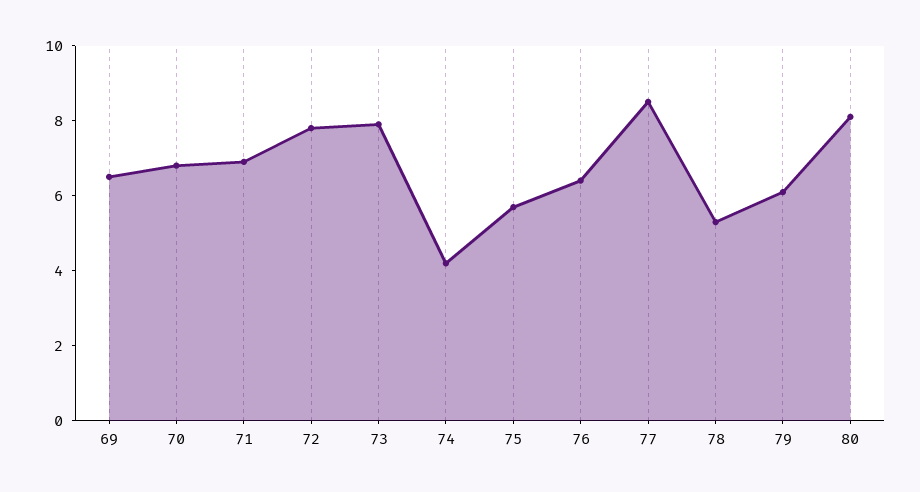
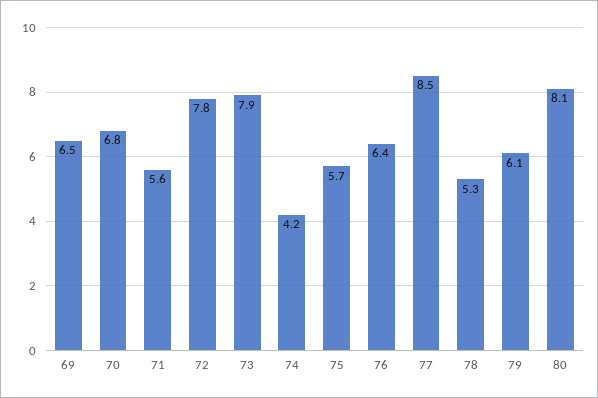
  {
    "69": 6.5,
    "70": 6.8,
-   "71": 7,
+   "71": 5.6,
    "72": 7.8,
    "73": 7.9,
    "74": 4.2,
    "75": 5.7,
    "76": 6.4,
    "77": 8.5,
    "78": 5.3,
    "79": 6.1,
    "80": 8.1
  }

